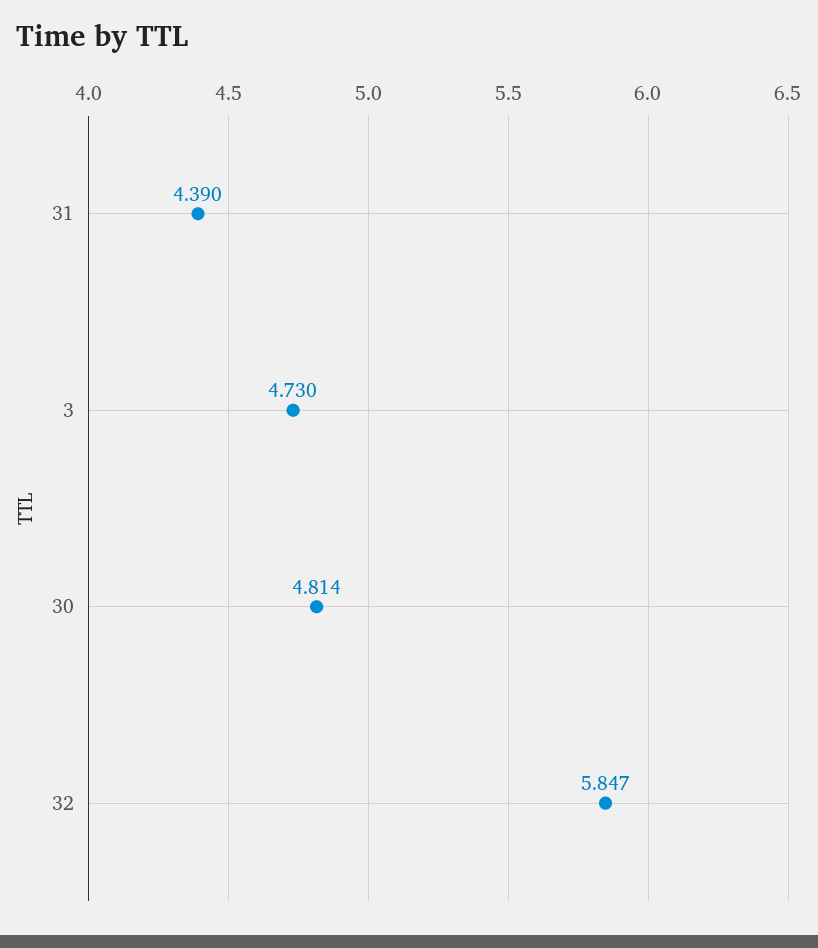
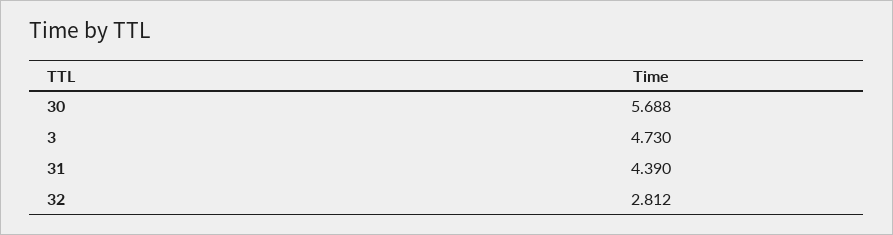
  {
    "31": 4.39,
    "3": 4.73,
-   "30": 4.814,
+   "30": 5.688,
-   "32": 5.847
+   "32": 2.812
  }

